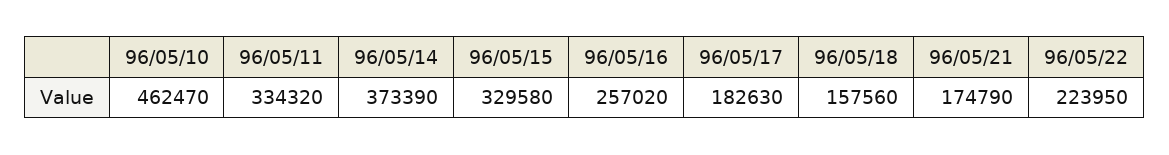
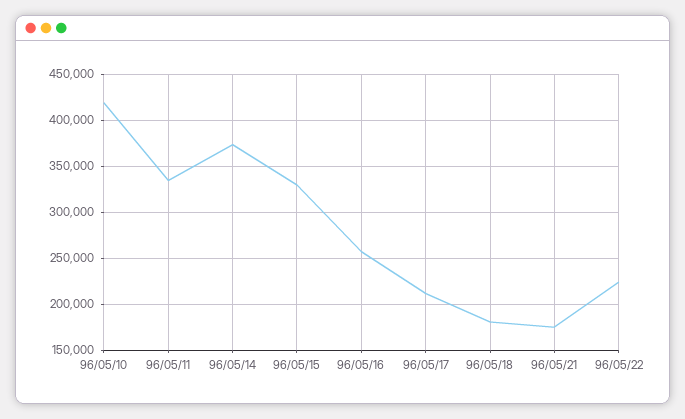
  {
-   "96/05/10": 462470,
+   "96/05/10": 420000,
    "96/05/11": 334320,
    "96/05/14": 373390,
    "96/05/15": 329580,
    "96/05/16": 257020,
-   "96/05/17": 182630,
+   "96/05/17": 210000,
-   "96/05/18": 157560,
+   "96/05/18": 180000,
    "96/05/21": 174790,
    "96/05/22": 223950
  }

